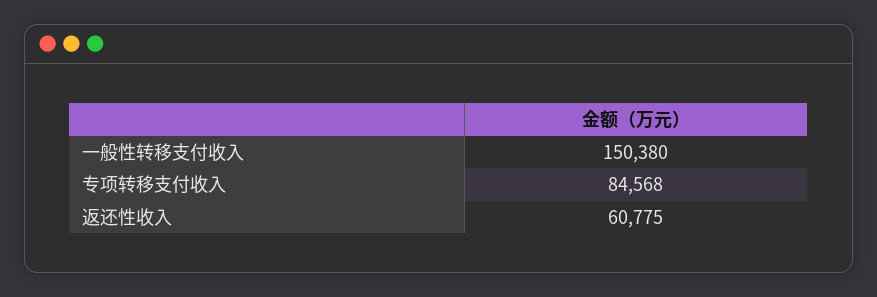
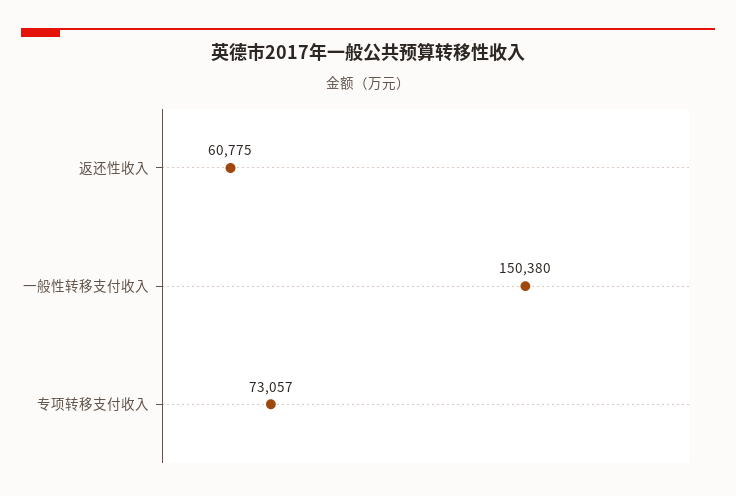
  {
    "一般性转移支付收入": 150380,
-   "专项转移支付收入": 84568,
+   "专项转移支付收入": 73057,
    "返还性收入": 60775
  }

